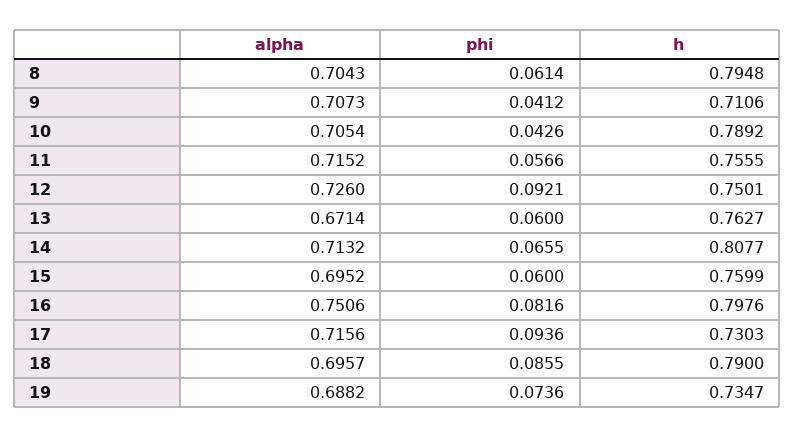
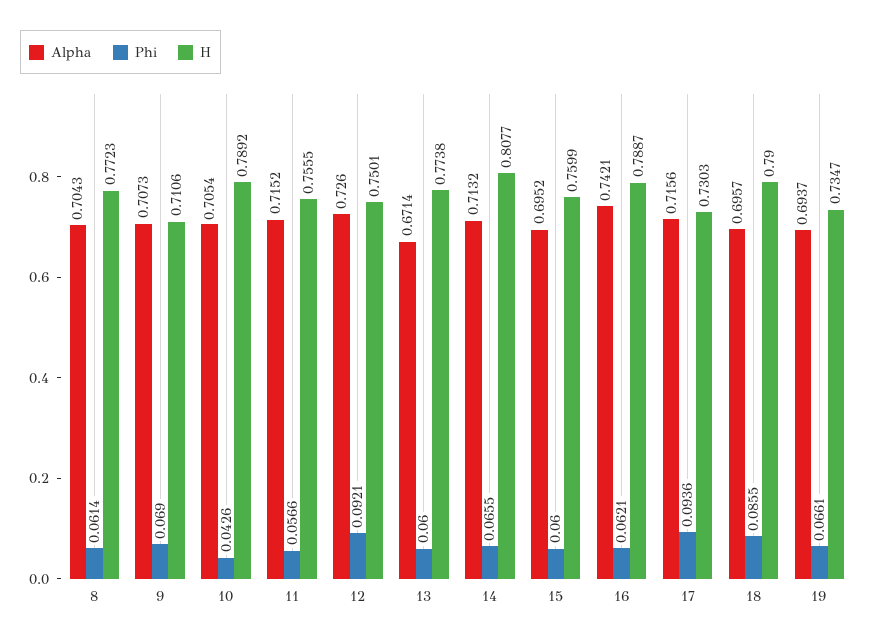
  {
    "alpha": {
      "8": 0.7043,
      "9": 0.7073,
      "10": 0.7054,
      "11": 0.7152,
      "12": 0.726,
      "13": 0.6714,
      "14": 0.7132,
      "15": 0.6952,
-     "16": 0.7506,
+     "16": 0.7421,
      "17": 0.7156,
      "18": 0.6957,
-     "19": 0.6882
+     "19": 0.6937
    },
    "phi": {
      "8": 0.0614,
-     "9": 0.0412,
+     "9": 0.069,
      "10": 0.0426,
      "11": 0.0566,
      "12": 0.0921,
      "13": 0.06,
      "14": 0.0655,
      "15": 0.06,
-     "16": 0.0816,
+     "16": 0.0621,
      "17": 0.0936,
      "18": 0.0855,
-     "19": 0.0736
+     "19": 0.0661
    },
    "h": {
-     "8": 0.7948,
+     "8": 0.7723,
      "9": 0.7106,
      "10": 0.7892,
      "11": 0.7555,
      "12": 0.7501,
-     "13": 0.7627,
+     "13": 0.7738,
      "14": 0.8077,
      "15": 0.7599,
-     "16": 0.7976,
+     "16": 0.7887,
      "17": 0.7303,
      "18": 0.79,
      "19": 0.7347
    }
  }

